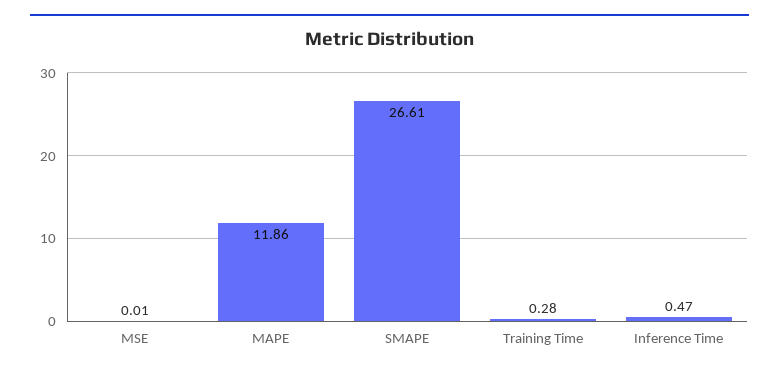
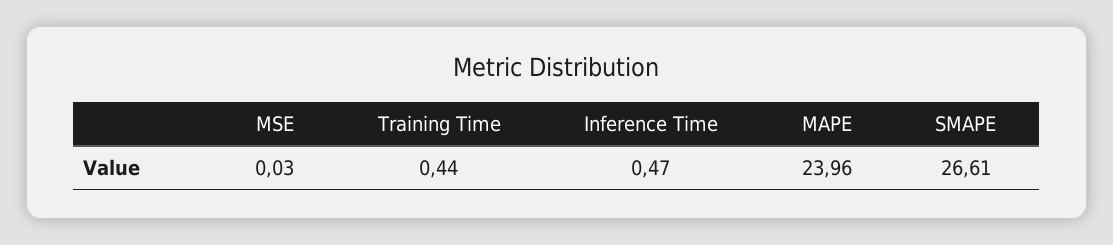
  {
-   "MSE": 0.01,
+   "MSE": 0.03,
-   "MAPE": 11.86,
+   "MAPE": 23.96,
    "SMAPE": 26.61,
-   "Training Time": 0.28,
+   "Training Time": 0.44,
    "Inference Time": 0.47
  }

